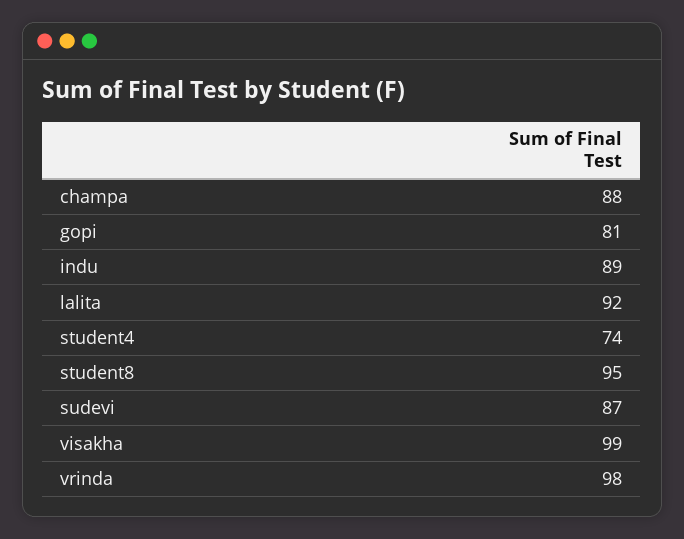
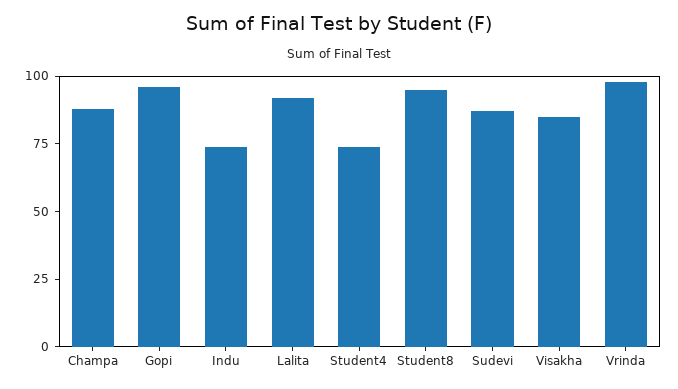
  {
    "champa": 88,
-   "gopi": 81,
+   "gopi": 95,
-   "indu": 89,
+   "indu": 75,
    "lalita": 92,
    "student4": 74,
    "student8": 95,
    "sudevi": 87,
-   "visakha": 99,
+   "visakha": 85,
    "vrinda": 98
  }

